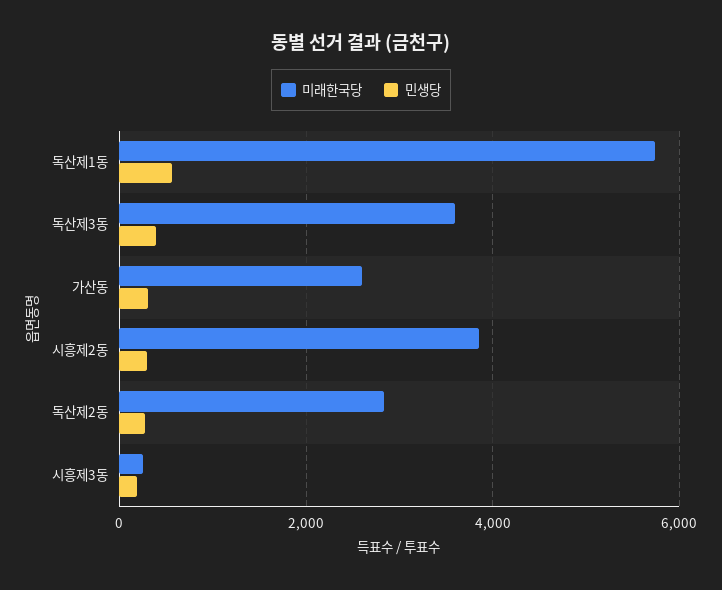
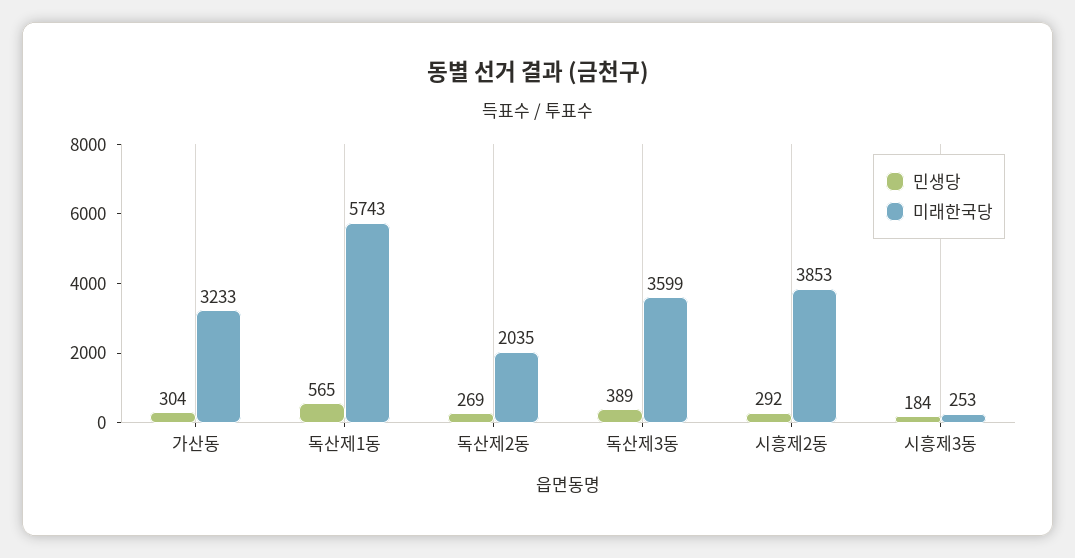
  {
    "미래한국당": {
      "독산제1동": 5743,
      "독산제3동": 3599,
-     "가산동": 2600,
+     "가산동": 3233,
      "시흥제2동": 3853,
-     "독산제2동": 2800,
+     "독산제2동": 2035,
      "시흥제3동": 253
    },
    "민생당": {
      "독산제1동": 565,
      "독산제3동": 389,
      "가산동": 304,
      "시흥제2동": 292,
      "독산제2동": 269,
      "시흥제3동": 184
    }
  }

